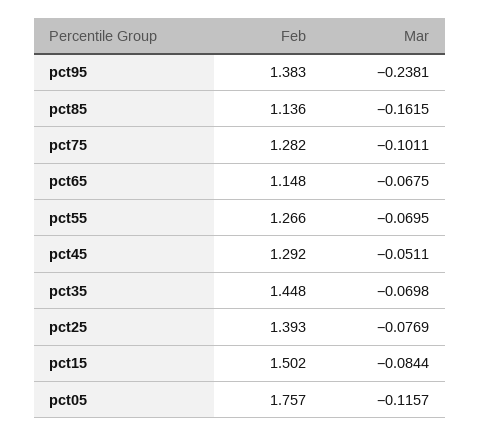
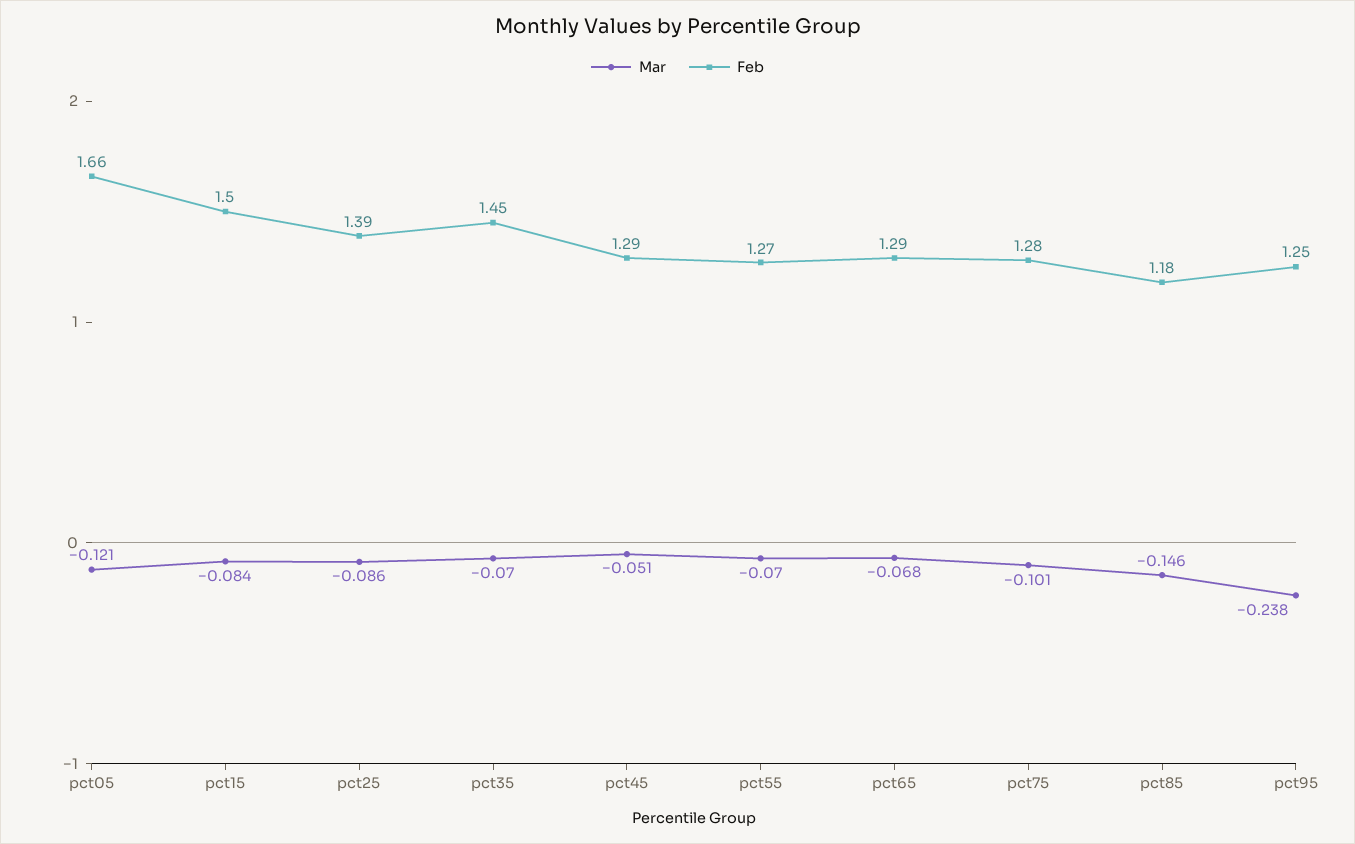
  {
    "Feb": {
-     "pct95": 1.383,
+     "pct95": 1.25,
-     "pct85": 1.136,
+     "pct85": 1.18,
      "pct75": 1.282,
-     "pct65": 1.148,
+     "pct65": 1.29,
      "pct55": 1.266,
      "pct45": 1.292,
      "pct35": 1.448,
      "pct25": 1.393,
      "pct15": 1.502,
-     "pct05": 1.757
+     "pct05": 1.66
    },
    "Mar": {
      "pct95": -0.2381,
-     "pct85": -0.1615,
+     "pct85": -0.146,
      "pct75": -0.1011,
      "pct65": -0.0675,
      "pct55": -0.0695,
      "pct45": -0.0511,
      "pct35": -0.0698,
-     "pct25": -0.0769,
+     "pct25": -0.086,
      "pct15": -0.0844,
-     "pct05": -0.1157
+     "pct05": -0.121
    }
  }

